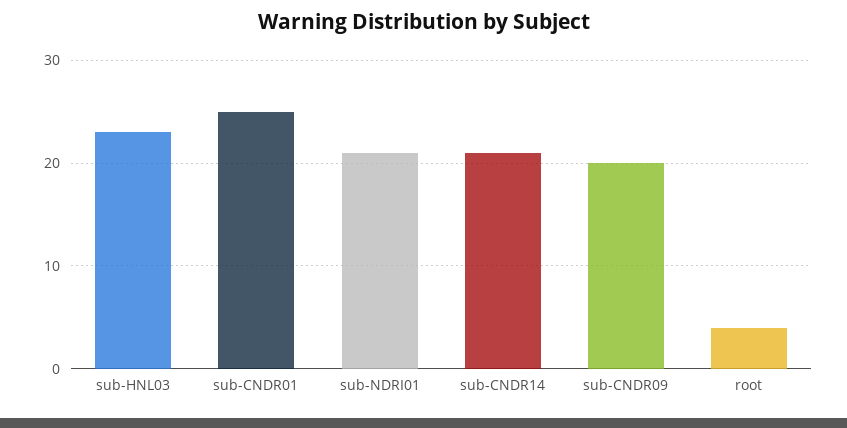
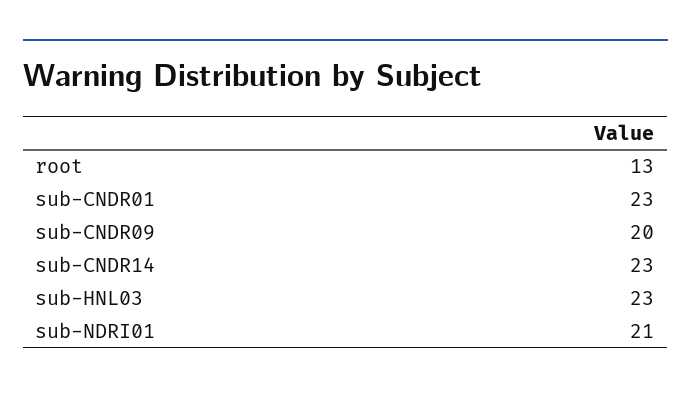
  {
    "sub-HNL03": 23,
-   "sub-CNDR01": 25,
+   "sub-CNDR01": 23,
    "sub-NDRI01": 21,
-   "sub-CNDR14": 21,
+   "sub-CNDR14": 23,
    "sub-CNDR09": 20,
-   "root": 4
+   "root": 13
  }

